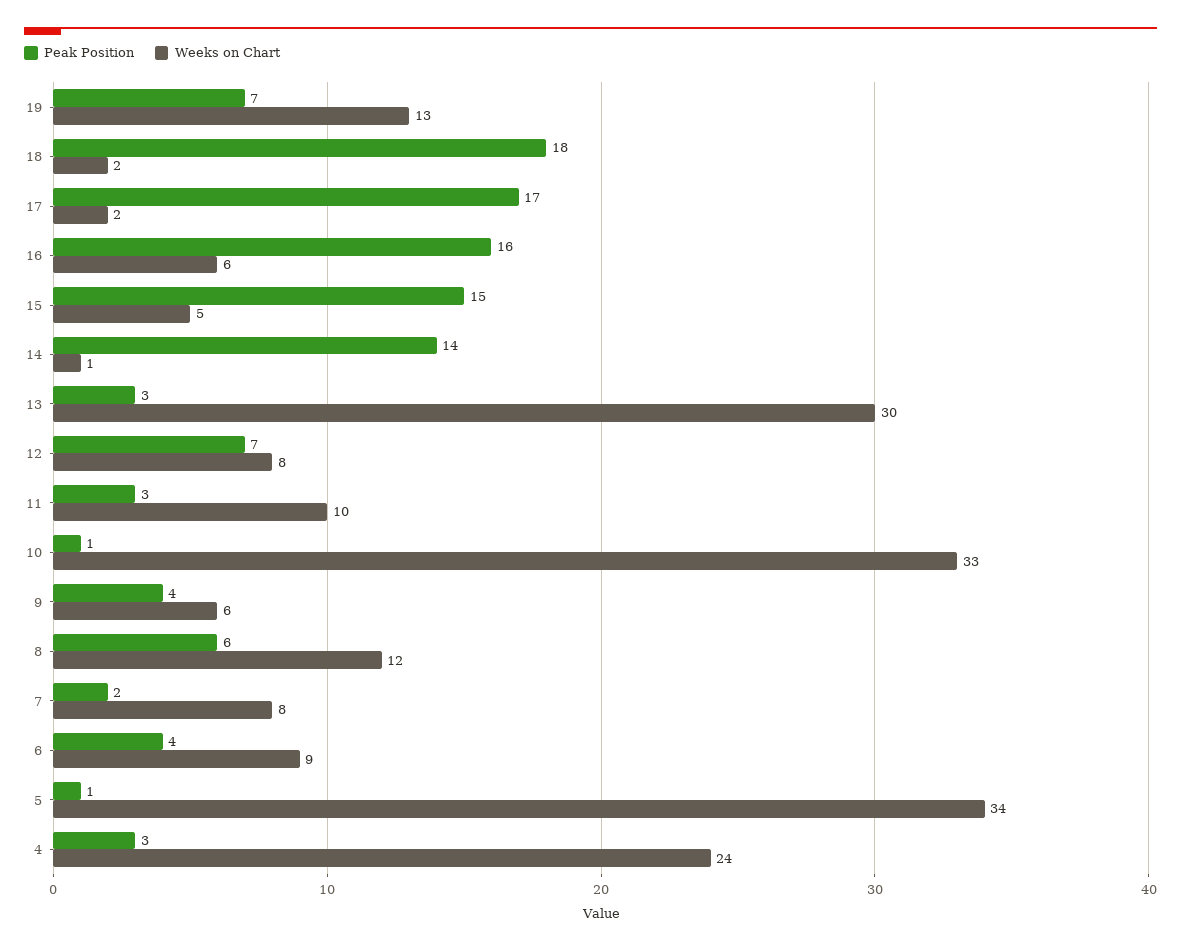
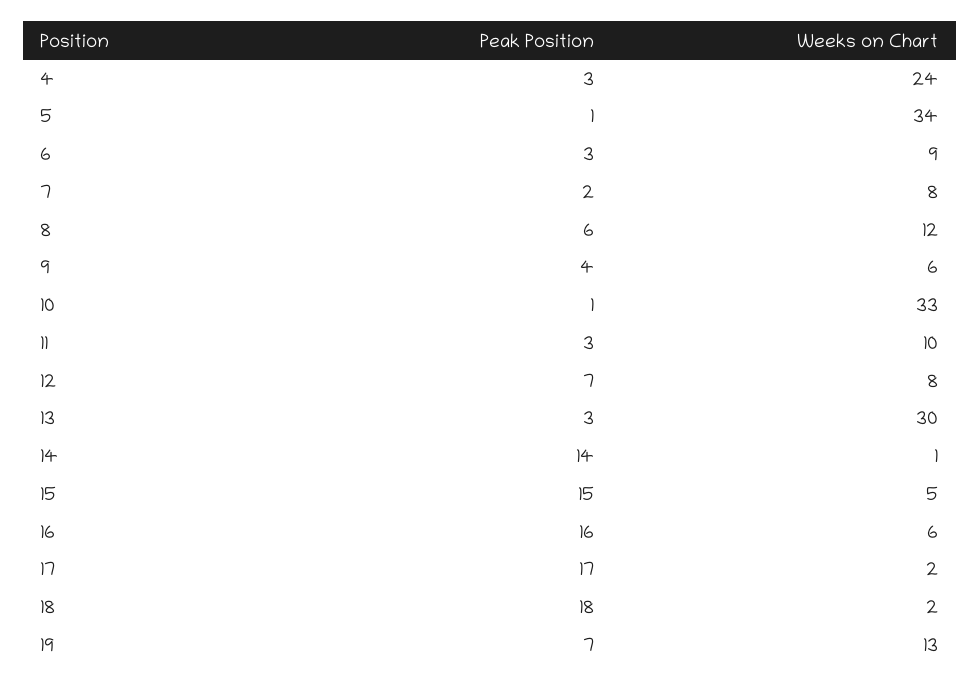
  {
    "Peak Position": {
      "19": 7,
      "18": 18,
      "17": 17,
      "16": 16,
      "15": 15,
      "14": 14,
      "13": 3,
      "12": 7,
      "11": 3,
      "10": 1,
      "9": 4,
      "8": 6,
      "7": 2,
-     "6": 4,
+     "6": 3,
      "5": 1,
      "4": 3
    },
    "Weeks on Chart": {
      "19": 13,
      "18": 2,
      "17": 2,
      "16": 6,
      "15": 5,
      "14": 1,
      "13": 30,
      "12": 8,
      "11": 10,
      "10": 33,
      "9": 6,
      "8": 12,
      "7": 8,
      "6": 9,
      "5": 34,
      "4": 24
    }
  }

